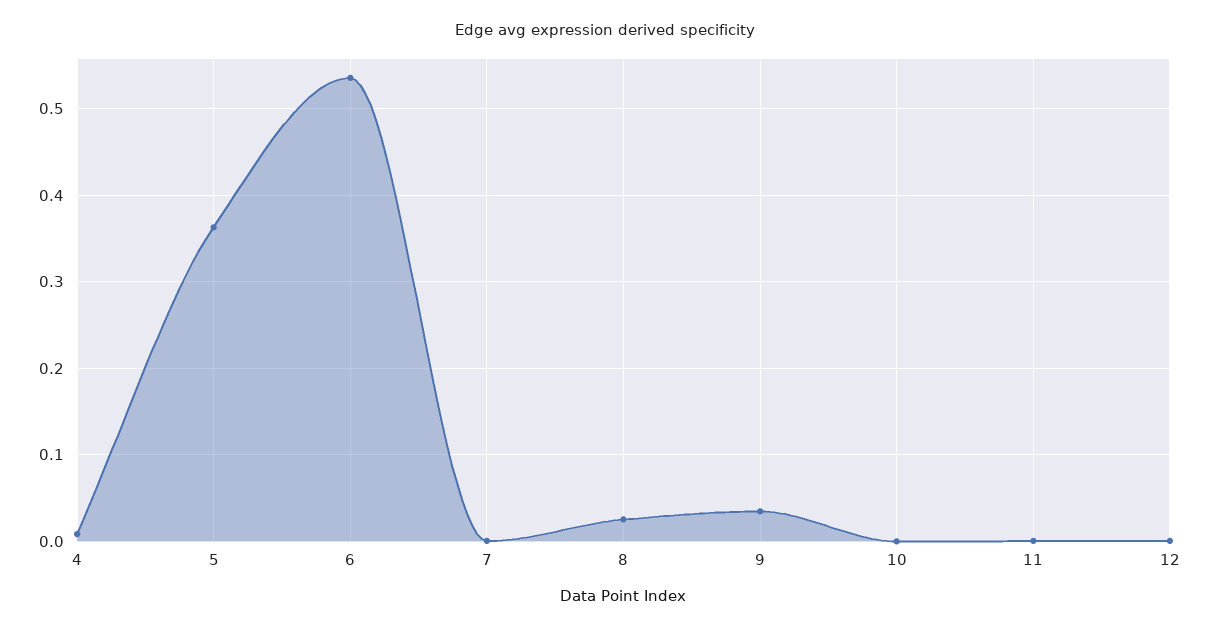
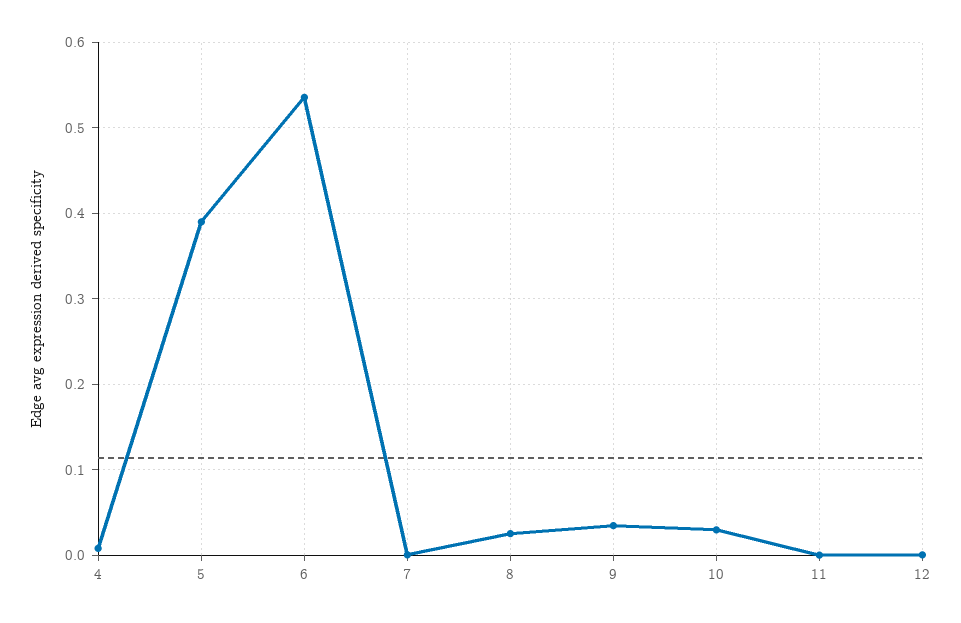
  {
    "4": 0.01,
-   "5": 0.36,
+   "5": 0.39,
    "6": 0.54,
    "7": 0,
    "8": 0.03,
    "9": 0.03,
-   "10": 0,
+   "10": 0.03,
    "11": 0,
    "12": 0
  }

